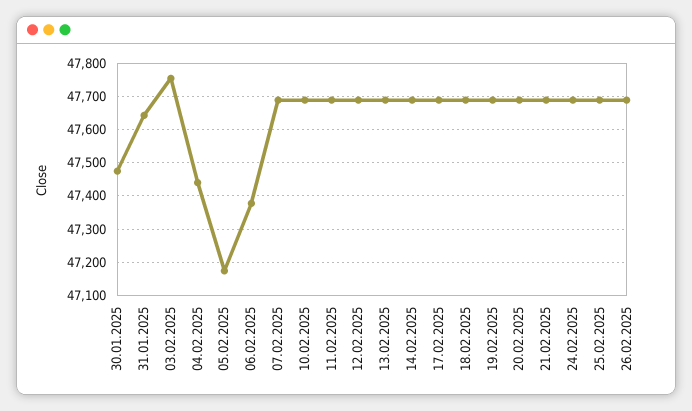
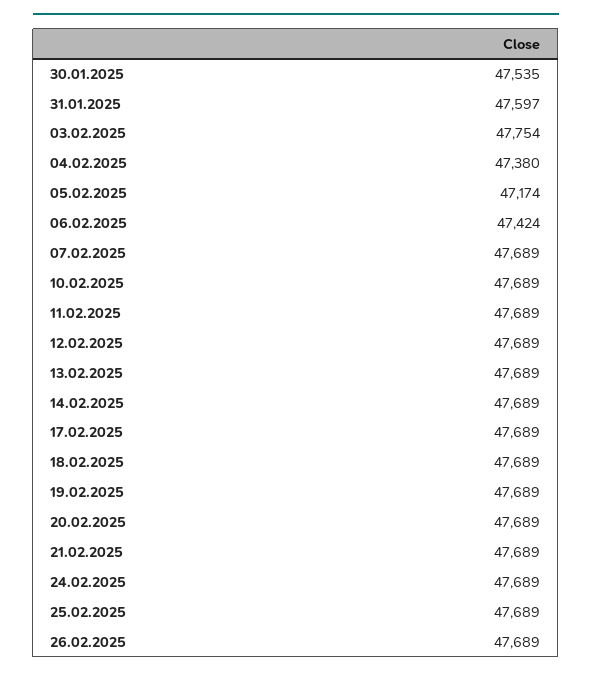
  {
-   "30.01.2025": 47480,
+   "30.01.2025": 47535,
-   "31.01.2025": 47640,
+   "31.01.2025": 47597,
    "03.02.2025": 47754,
-   "04.02.2025": 47440,
+   "04.02.2025": 47380,
    "05.02.2025": 47174,
-   "06.02.2025": 47380,
+   "06.02.2025": 47424,
    "07.02.2025": 47689,
    "10.02.2025": 47689,
    "11.02.2025": 47689,
    "12.02.2025": 47689,
    "13.02.2025": 47689,
    "14.02.2025": 47689,
    "17.02.2025": 47689,
    "18.02.2025": 47689,
    "19.02.2025": 47689,
    "20.02.2025": 47689,
    "21.02.2025": 47689,
    "24.02.2025": 47689,
    "25.02.2025": 47689,
    "26.02.2025": 47689
  }

